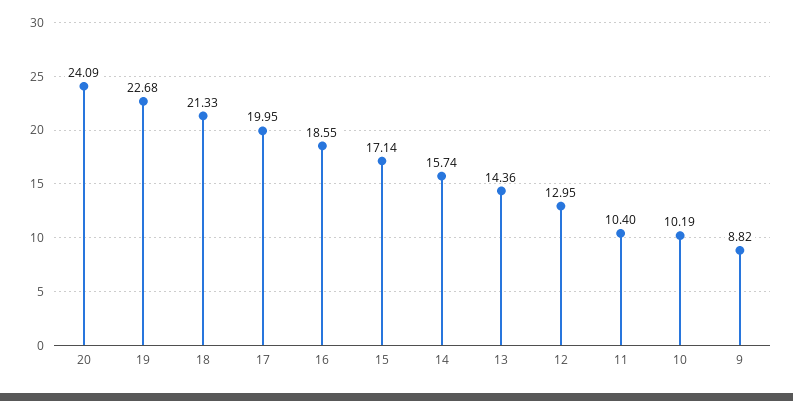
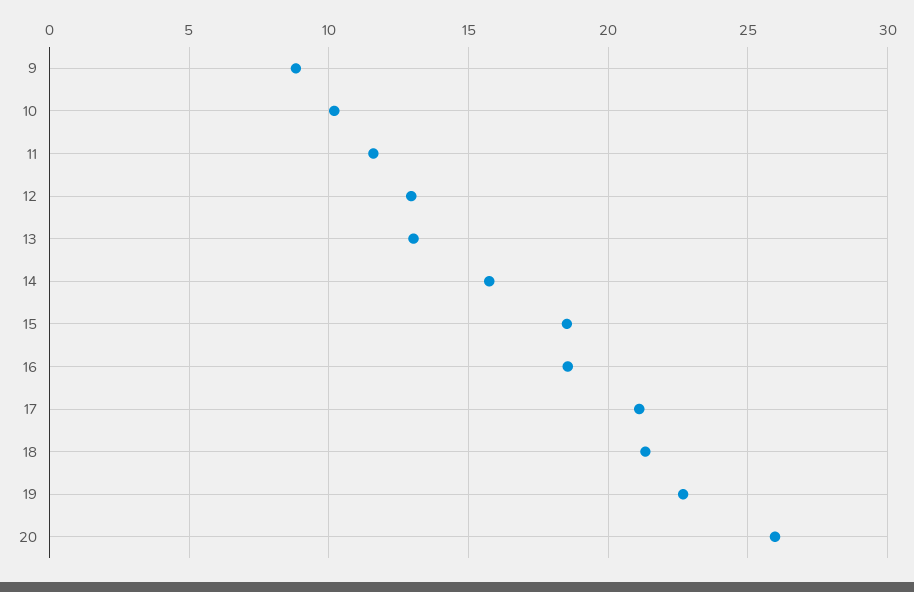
  {
-   "20": 24.09,
+   "20": 26,
    "19": 22.68,
    "18": 21.33,
-   "17": 19.95,
+   "17": 21,
    "16": 18.55,
-   "15": 17.14,
+   "15": 18.5,
    "14": 15.74,
-   "13": 14.36,
+   "13": 13,
    "12": 12.95,
-   "11": 10.4,
+   "11": 11.5,
    "10": 10.19,
    "9": 8.82
  }

